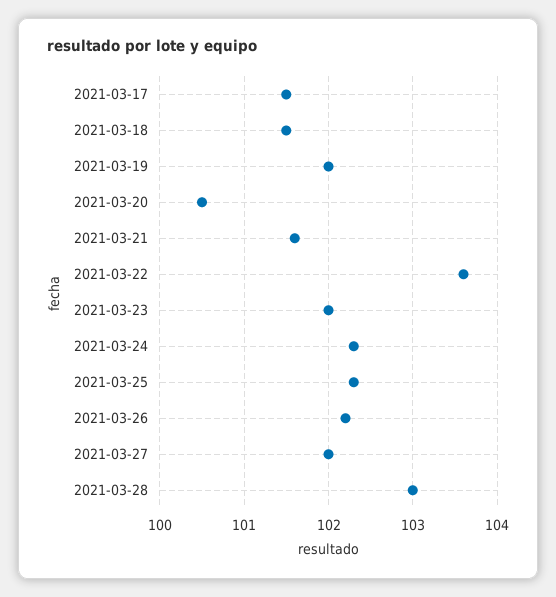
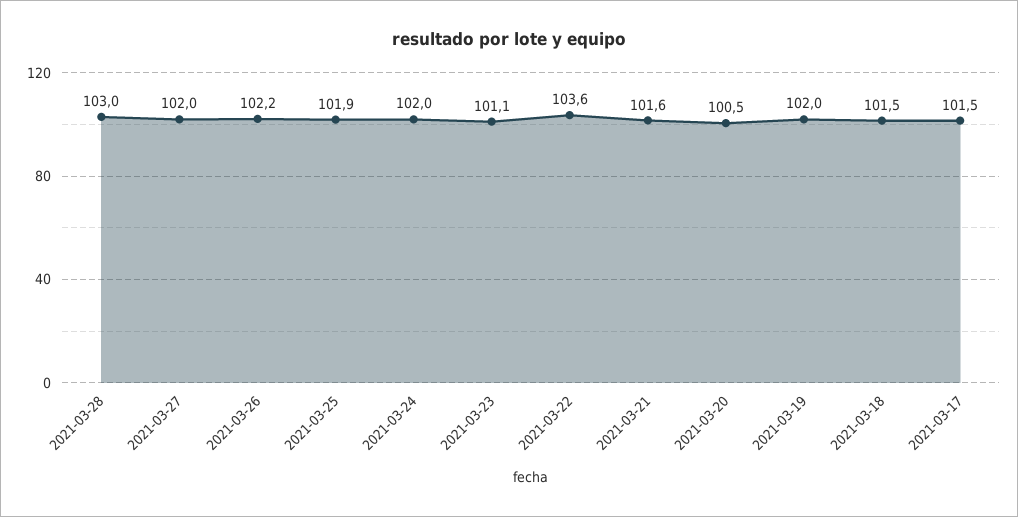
  {
    "2021-03-17": 101.5,
    "2021-03-18": 101.5,
    "2021-03-19": 102,
    "2021-03-20": 100.5,
    "2021-03-21": 101.6,
    "2021-03-22": 103.6,
-   "2021-03-23": 102,
+   "2021-03-23": 101.1,
-   "2021-03-24": 102.3,
+   "2021-03-24": 102,
-   "2021-03-25": 102.3,
+   "2021-03-25": 101.9,
    "2021-03-26": 102.2,
    "2021-03-27": 102,
    "2021-03-28": 103
  }

